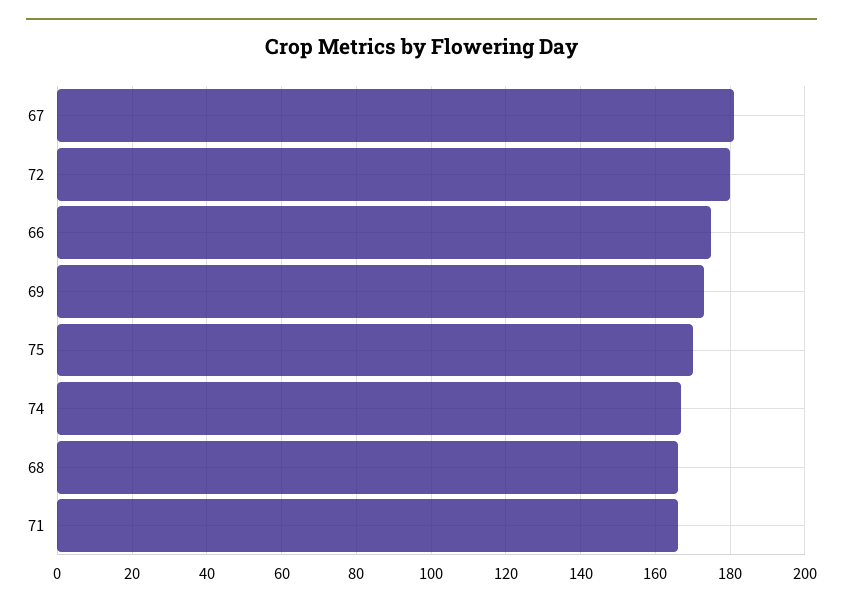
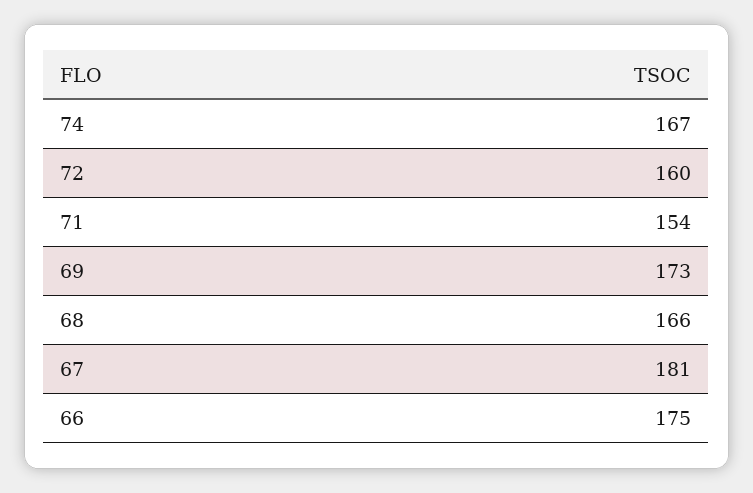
  {
    "67": 181,
-   "72": 180,
+   "72": 160,
    "66": 175,
    "69": 173,
-   "75": 170,
    "74": 167,
    "68": 166,
-   "71": 165
+   "71": 154
  }

